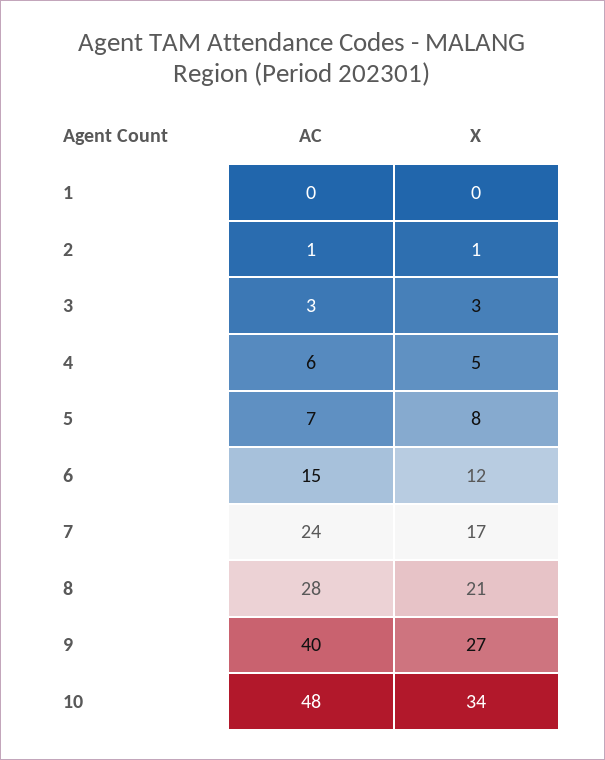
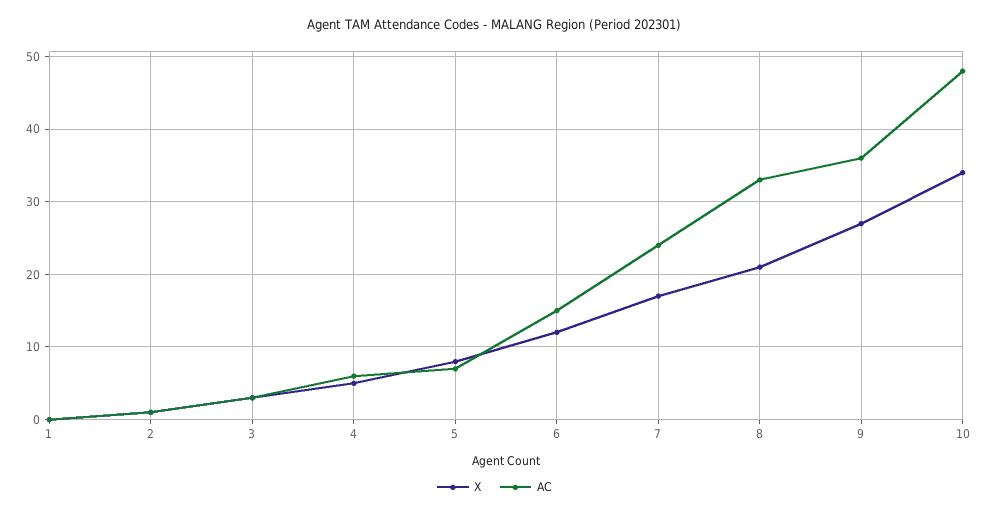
  {
    "AC": {
      "1": 0,
      "2": 1,
      "3": 3,
      "4": 6,
      "5": 7,
      "6": 15,
      "7": 24,
-     "8": 28,
+     "8": 33,
-     "9": 40,
+     "9": 36,
      "10": 48
    },
    "X": {
      "1": 0,
      "2": 1,
      "3": 3,
      "4": 5,
      "5": 8,
      "6": 12,
      "7": 17,
      "8": 21,
      "9": 27,
      "10": 34
    }
  }

